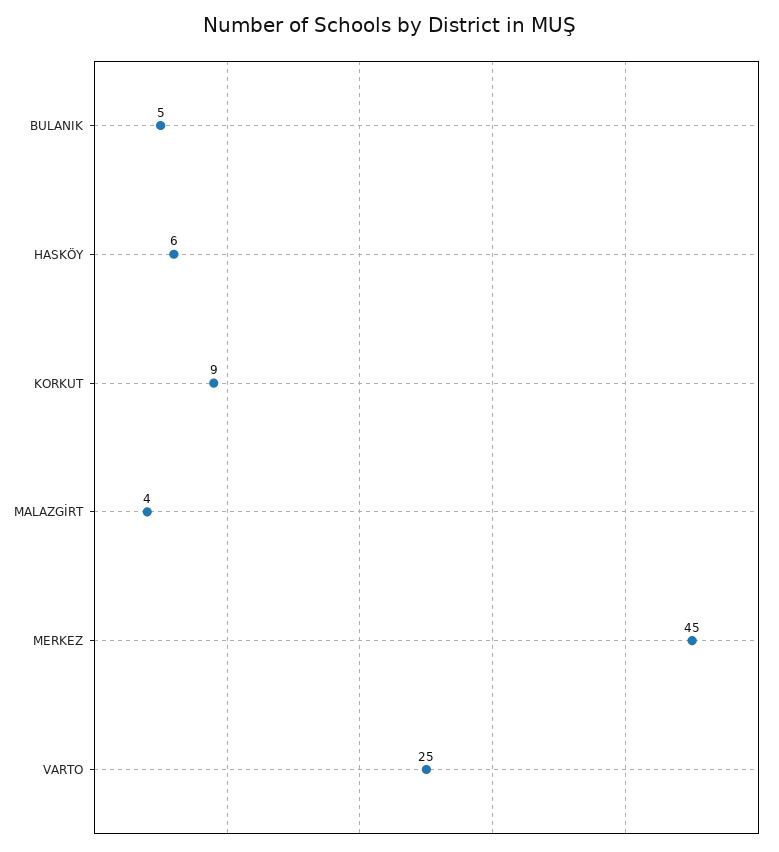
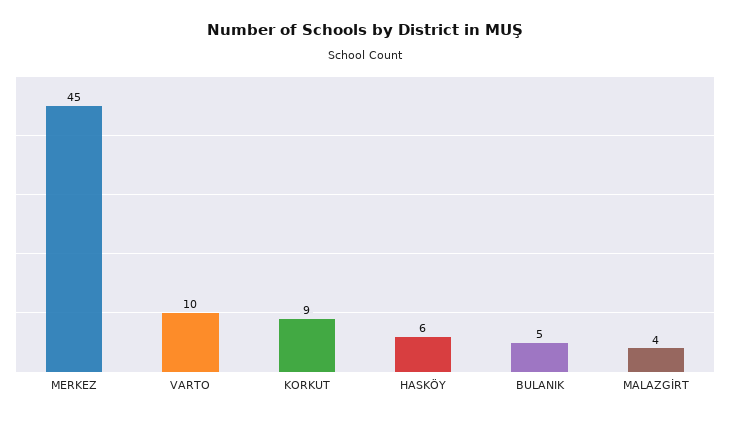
  {
    "BULANIK": 5,
    "HASKÖY": 6,
    "KORKUT": 9,
    "MALAZGİRT": 4,
    "MERKEZ": 45,
-   "VARTO": 25
+   "VARTO": 10
  }

